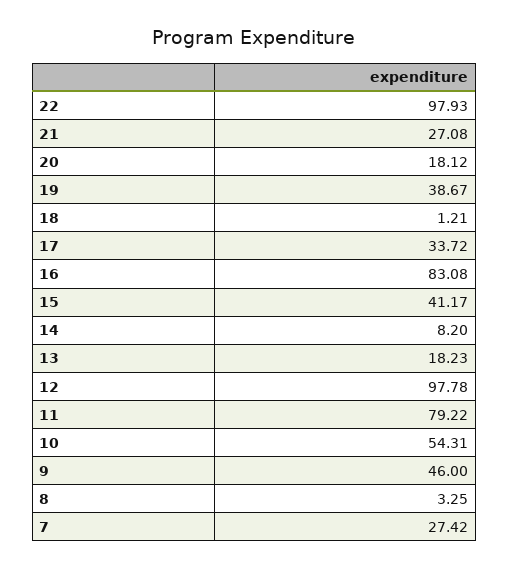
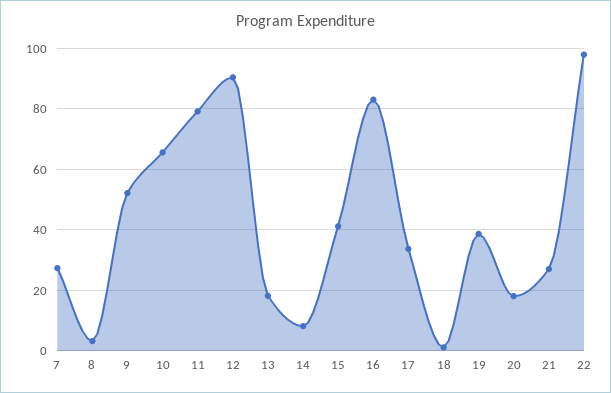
  {
    "22": 97.93,
    "21": 27.08,
    "20": 18.12,
    "19": 38.67,
    "18": 1.21,
    "17": 33.72,
    "16": 83.08,
    "15": 41.17,
    "14": 8.2,
    "13": 18.23,
-   "12": 97.78,
+   "12": 90,
    "11": 79.22,
-   "10": 54.31,
+   "10": 66,
-   "9": 46,
+   "9": 52,
    "8": 3.25,
    "7": 27.42
  }

